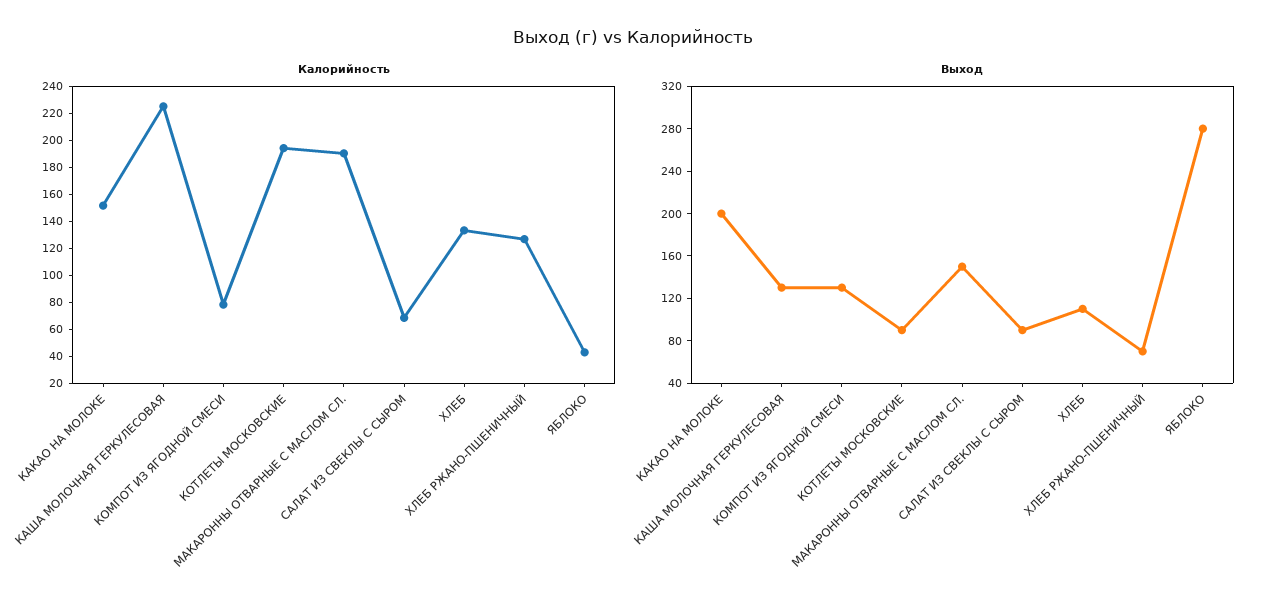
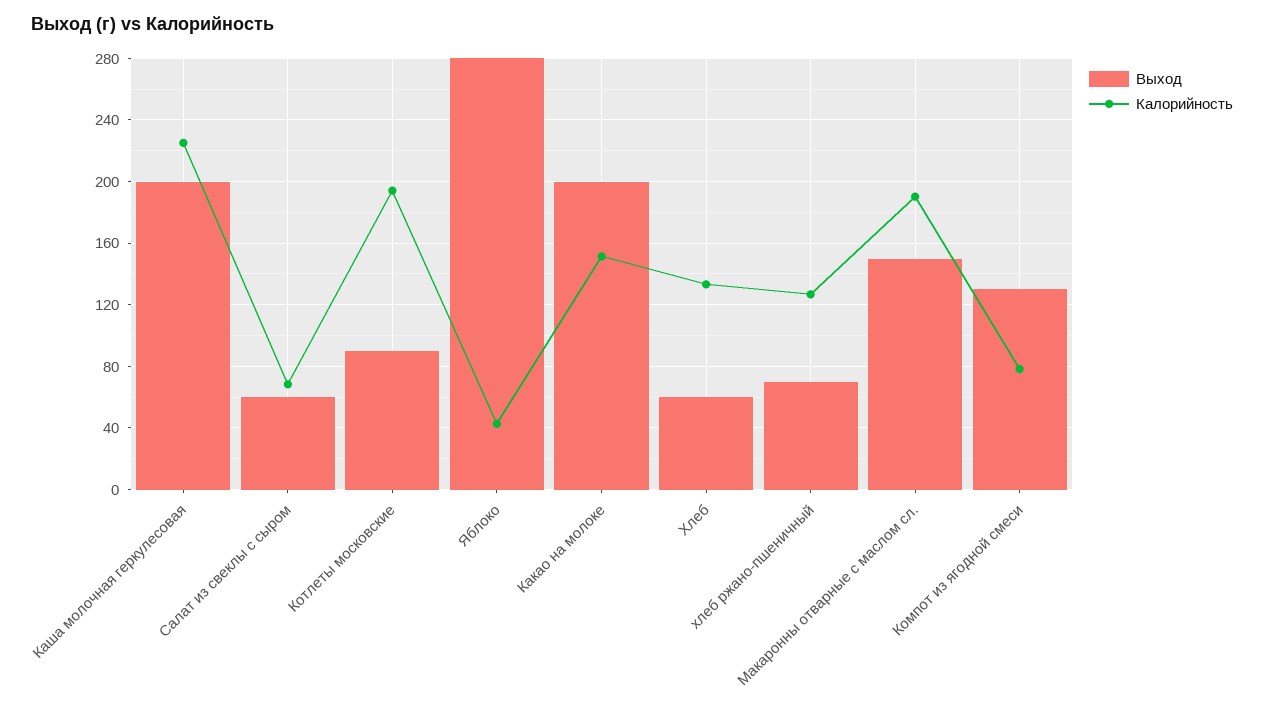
  {
    "Калорийность": {
      "КАКАО НА МОЛОКЕ": 150,
      "КАША МОЛОЧНАЯ ГЕРКУЛЕСОВАЯ": 225,
      "КОМПОТ ИЗ ЯГОДНОЙ СМЕСИ": 80,
      "КОТЛЕТЫ МОСКОВСКИЕ": 195,
      "МАКАРОННЫ ОТВАРНЫЕ С МАСЛОМ СЛ.": 190,
      "САЛАТ ИЗ СВЕКЛЫ С СЫРОМ": 70,
      "ХЛЕБ": 135,
      "ХЛЕБ РЖАНО-ПШЕНИЧНЫЙ": 125,
      "ЯБЛОКО": 45
    },
    "Выход": {
      "КАКАО НА МОЛОКЕ": 200,
-     "КАША МОЛОЧНАЯ ГЕРКУЛЕСОВАЯ": 130,
+     "КАША МОЛОЧНАЯ ГЕРКУЛЕСОВАЯ": 200,
      "КОМПОТ ИЗ ЯГОДНОЙ СМЕСИ": 130,
      "КОТЛЕТЫ МОСКОВСКИЕ": 90,
      "МАКАРОННЫ ОТВАРНЫЕ С МАСЛОМ СЛ.": 150,
-     "САЛАТ ИЗ СВЕКЛЫ С СЫРОМ": 90,
+     "САЛАТ ИЗ СВЕКЛЫ С СЫРОМ": 60,
-     "ХЛЕБ": 110,
+     "ХЛЕБ": 60,
      "ХЛЕБ РЖАНО-ПШЕНИЧНЫЙ": 70,
      "ЯБЛОКО": 280
    }
  }

